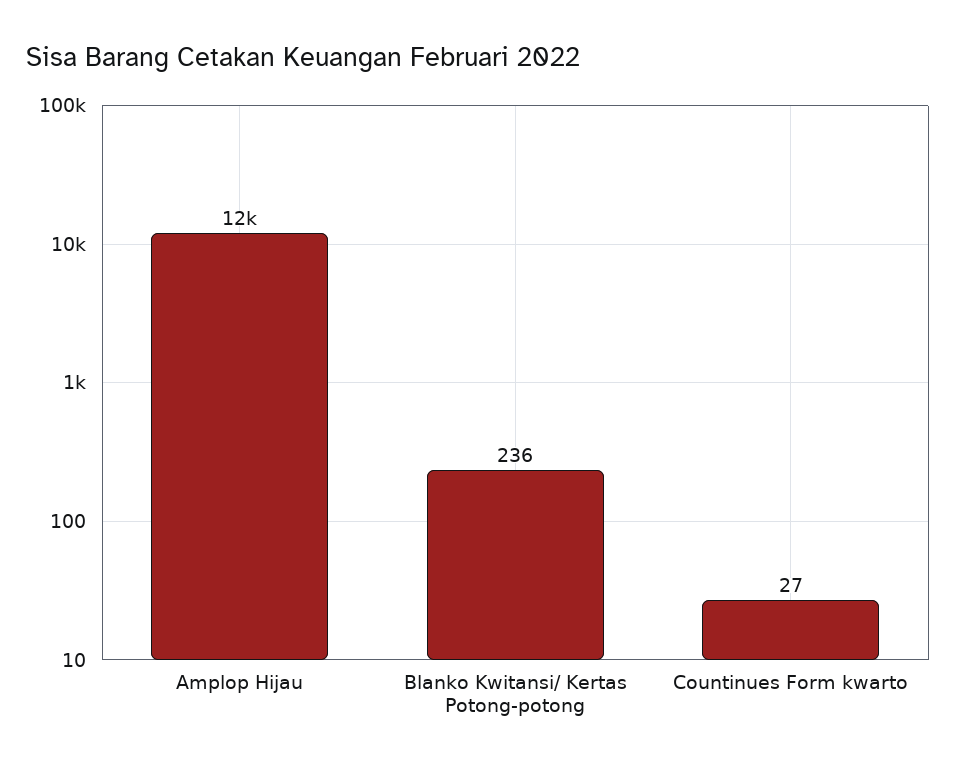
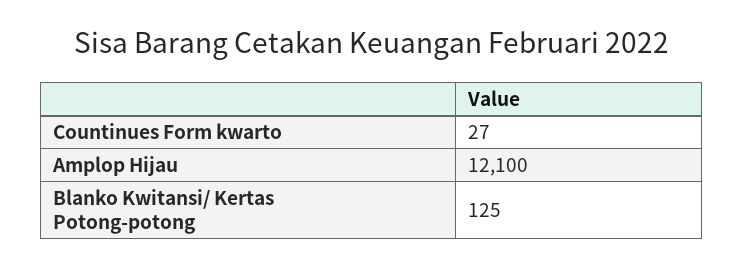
  {
    "Amplop Hijau": 12100,
-   "Blanko Kwitansi/ Kertas Potong-potong": 236,
+   "Blanko Kwitansi/ Kertas Potong-potong": 125,
    "Countinues Form kwarto": 27
  }

